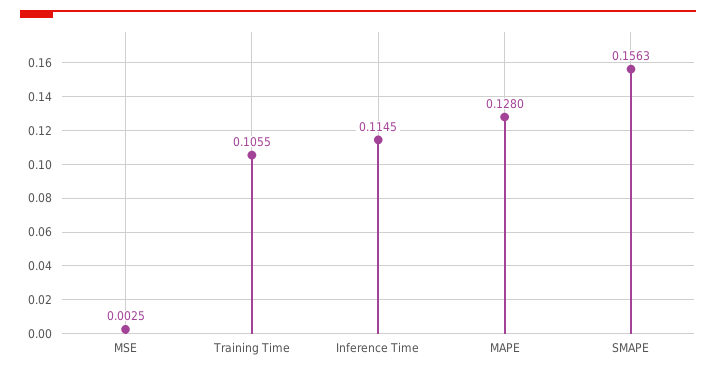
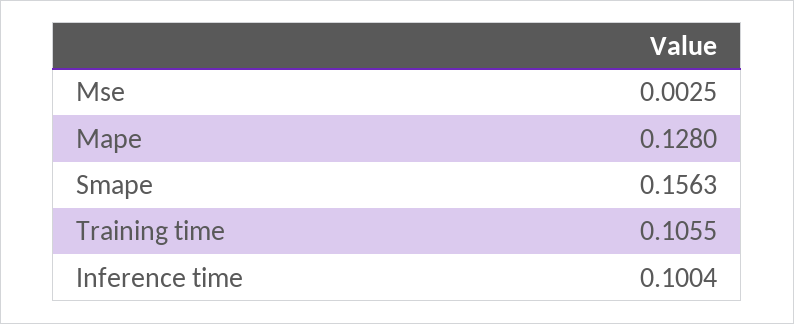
  {
    "MSE": 0.0025,
    "Training Time": 0.1055,
-   "Inference Time": 0.1145,
+   "Inference Time": 0.1004,
    "MAPE": 0.128,
    "SMAPE": 0.1563
  }

